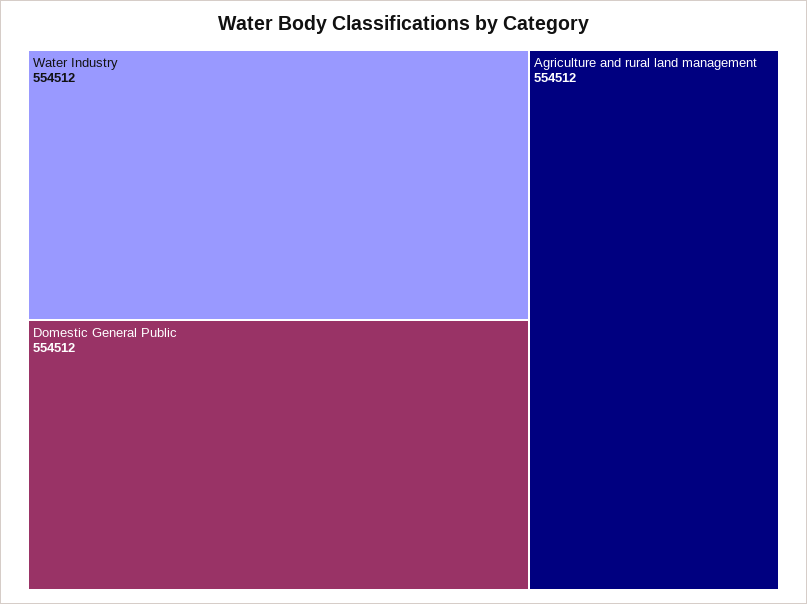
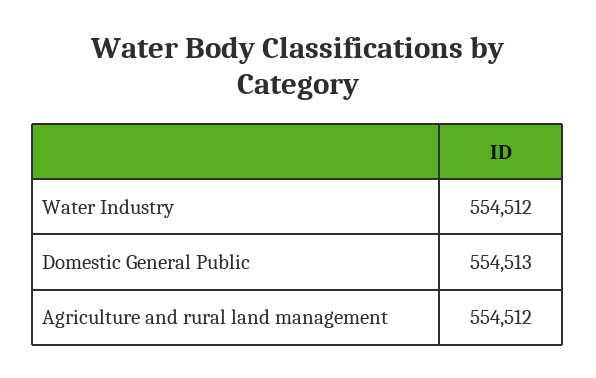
  {
    "Water Industry": 554512,
-   "Domestic General Public": 554512,
+   "Domestic General Public": 554513,
    "Agriculture and rural land management": 554512
  }

